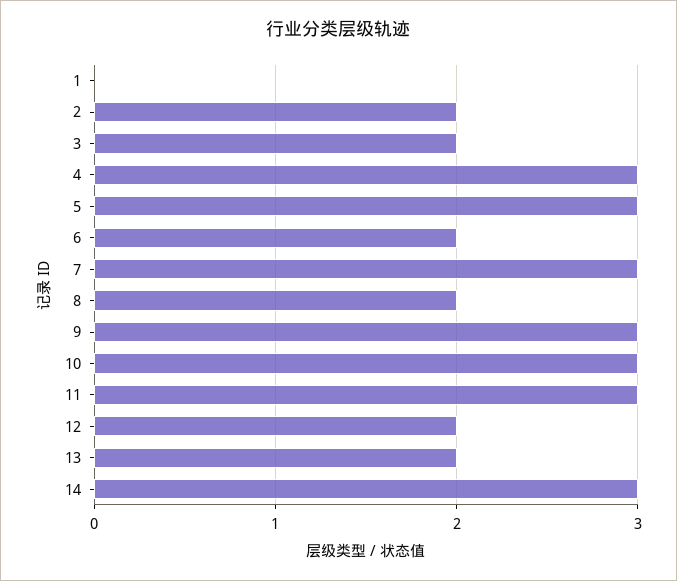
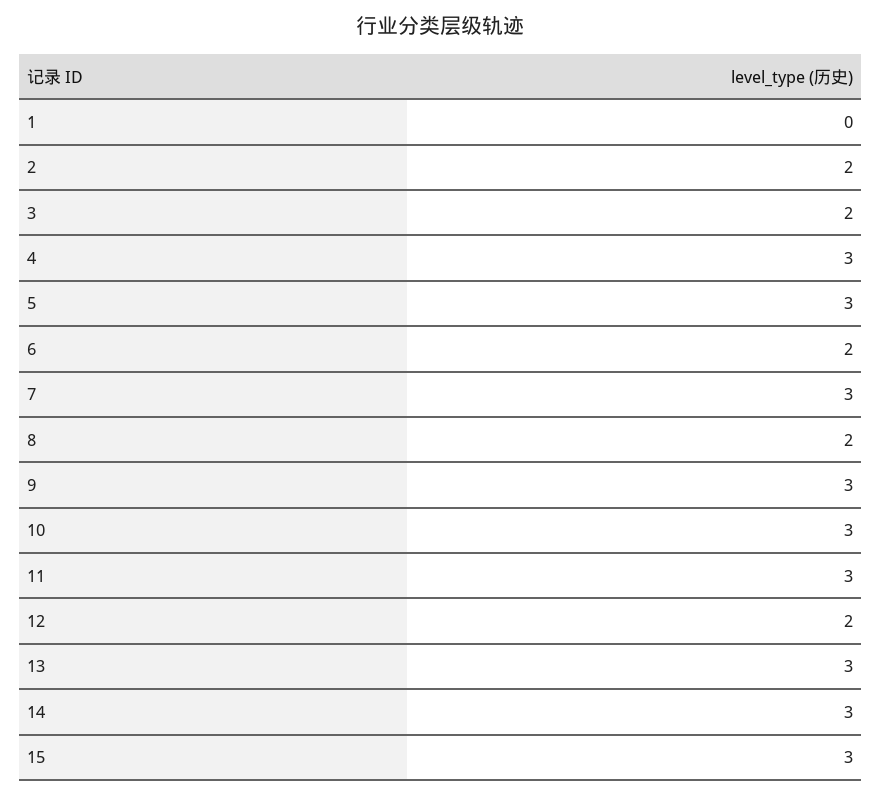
  {
    "1": 0,
    "2": 2,
    "3": 2,
    "4": 3,
    "5": 3,
    "6": 2,
    "7": 3,
    "8": 2,
    "9": 3,
    "10": 3,
    "11": 3,
    "12": 2,
-   "13": 2,
+   "13": 3,
-   "14": 3
+   "14": 3,
+   "15": 3
  }

